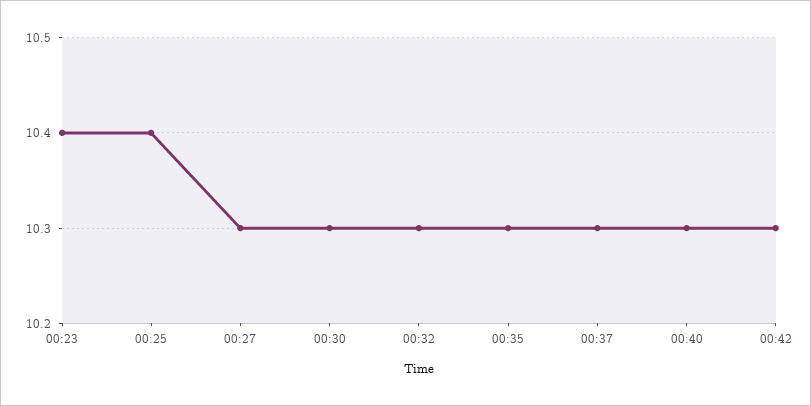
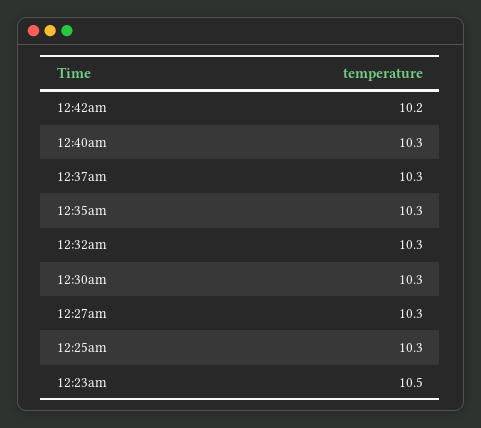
  {
-   "00:23": 10.4,
+   "00:23": 10.5,
-   "00:25": 10.4,
+   "00:25": 10.3,
    "00:27": 10.3,
    "00:30": 10.3,
    "00:32": 10.3,
    "00:35": 10.3,
    "00:37": 10.3,
    "00:40": 10.3,
-   "00:42": 10.3
+   "00:42": 10.2
  }

